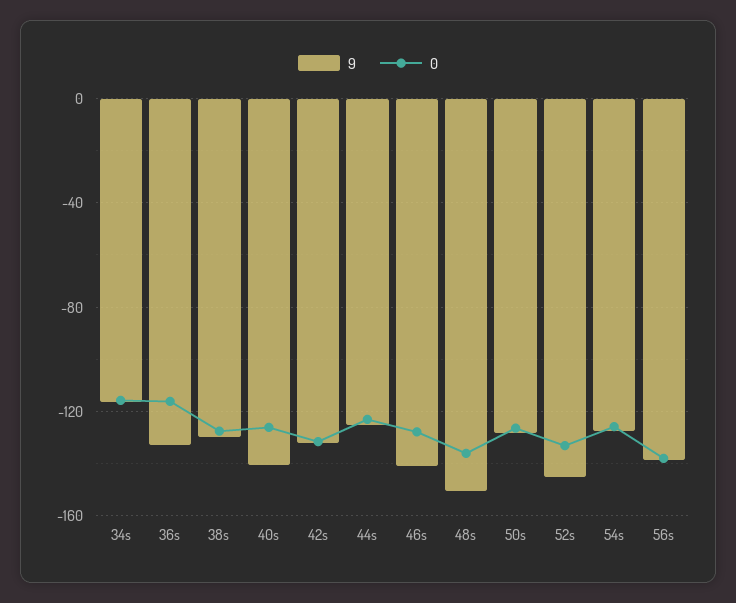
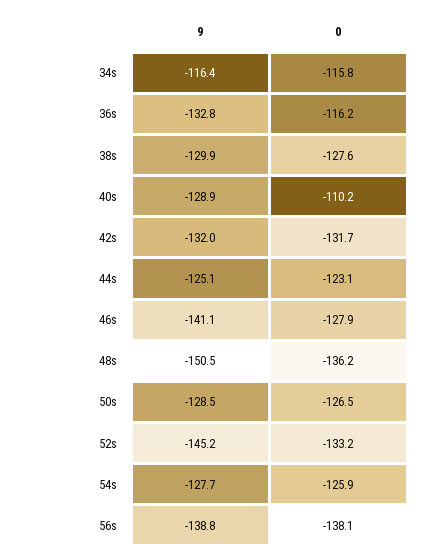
  {
    "9": {
      "34s": -116.4,
      "36s": -132.8,
      "38s": -129.9,
-     "40s": -140,
+     "40s": -128.9,
      "42s": -132,
      "44s": -125.1,
      "46s": -141.1,
      "48s": -150.5,
      "50s": -128.5,
      "52s": -145.2,
      "54s": -127.7,
      "56s": -138.8
    },
    "0": {
      "34s": -115.8,
      "36s": -116.2,
      "38s": -127.6,
-     "40s": -125,
+     "40s": -110.2,
      "42s": -131.7,
      "44s": -123.1,
      "46s": -127.9,
      "48s": -136.2,
      "50s": -126.5,
      "52s": -133.2,
      "54s": -125.9,
      "56s": -138.1
    }
  }

